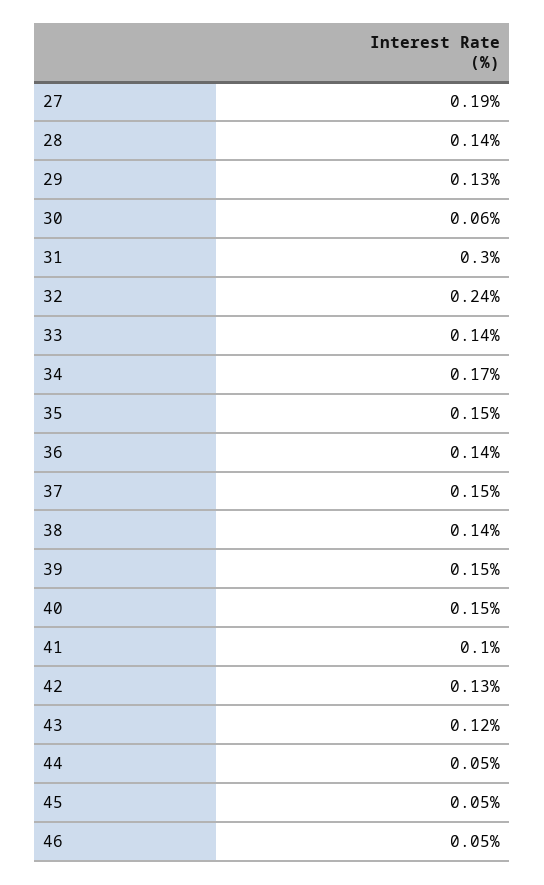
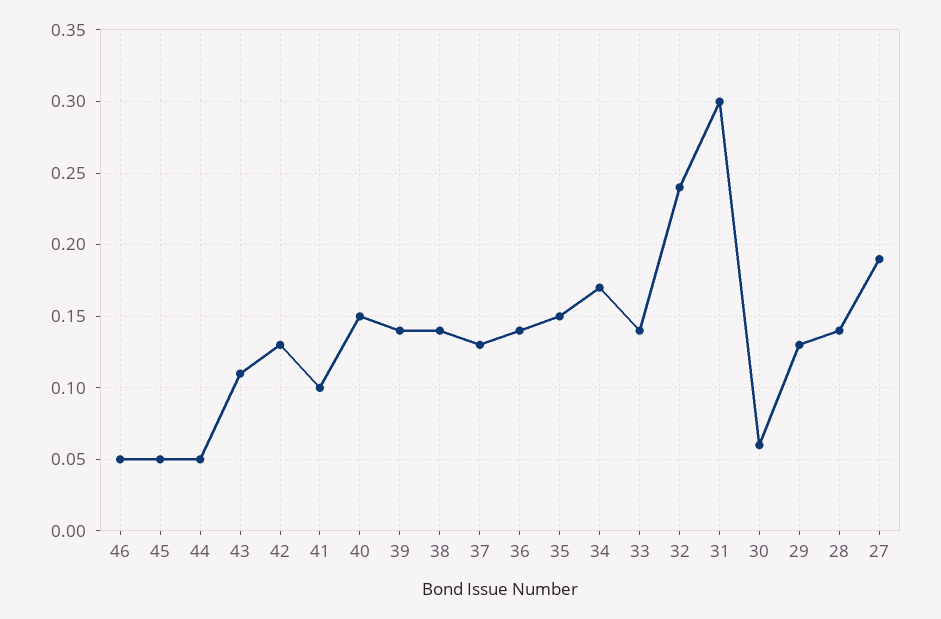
  {
    "27": 0.19,
    "28": 0.14,
    "29": 0.13,
    "30": 0.06,
    "31": 0.3,
    "32": 0.24,
    "33": 0.14,
    "34": 0.17,
    "35": 0.15,
    "36": 0.14,
-   "37": 0.15,
+   "37": 0.13,
    "38": 0.14,
-   "39": 0.15,
+   "39": 0.14,
    "40": 0.15,
    "41": 0.1,
    "42": 0.13,
-   "43": 0.12,
+   "43": 0.11,
    "44": 0.05,
    "45": 0.05,
    "46": 0.05
  }

